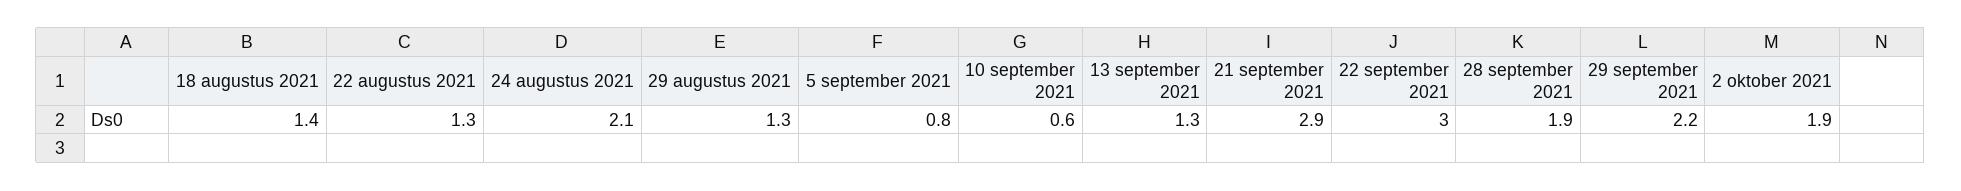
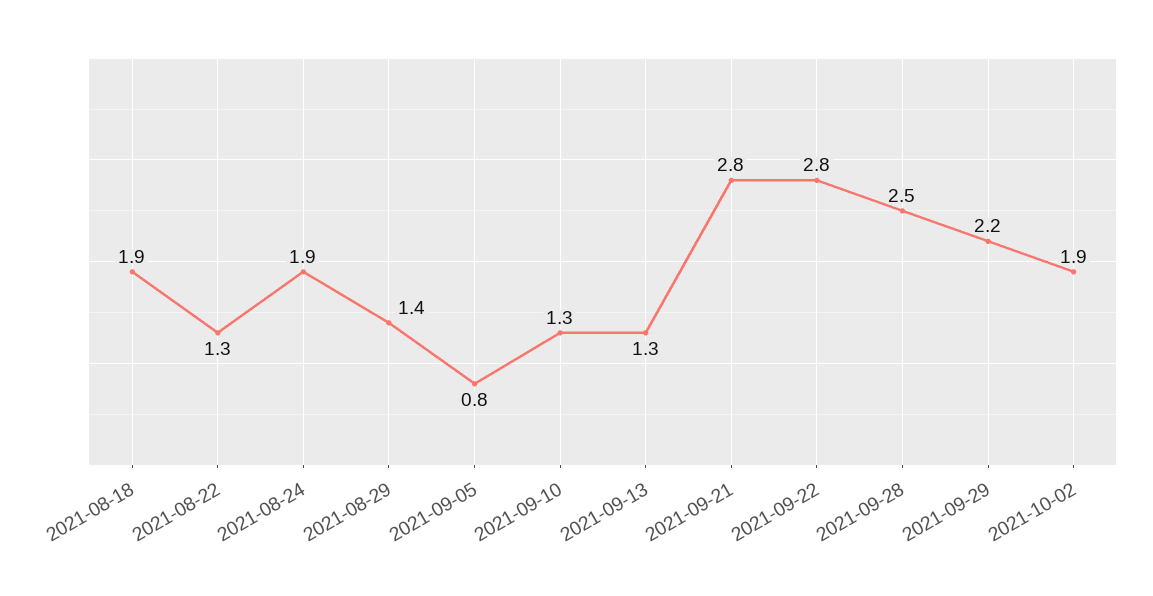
  {
-   "18 augustus 2021": 1.4,
+   "18 augustus 2021": 1.9,
    "22 augustus 2021": 1.3,
-   "24 augustus 2021": 2.1,
+   "24 augustus 2021": 1.9,
-   "29 augustus 2021": 1.3,
+   "29 augustus 2021": 1.4,
    "5 september 2021": 0.8,
-   "10 september 2021": 0.6,
+   "10 september 2021": 1.3,
    "13 september 2021": 1.3,
-   "21 september 2021": 2.9,
+   "21 september 2021": 2.8,
-   "22 september 2021": 3,
+   "22 september 2021": 2.8,
-   "28 september 2021": 1.9,
+   "28 september 2021": 2.5,
    "29 september 2021": 2.2,
    "2 oktober 2021": 1.9
  }

